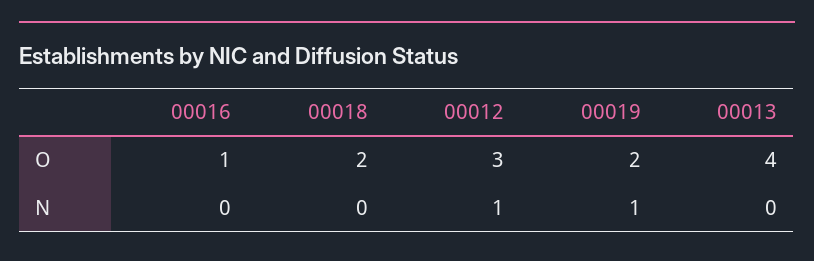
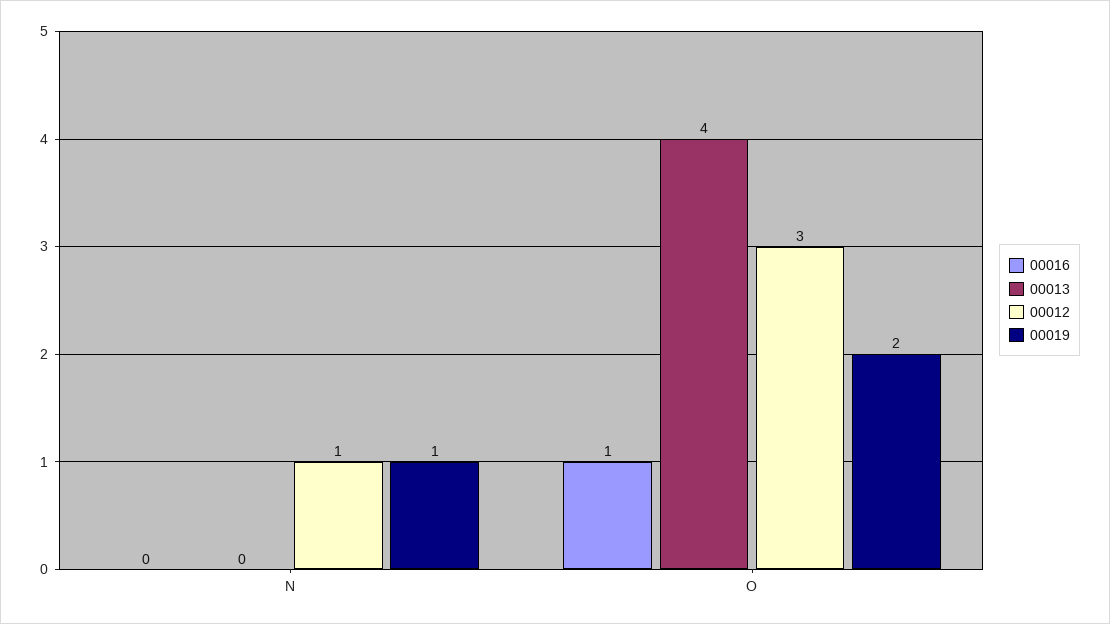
  {
    "00016": {
      "O": 1,
      "N": 0
    },
-   "00018": {
-     "O": 2,
-     "N": 0
-   },
    "00012": {
      "O": 3,
      "N": 1
    },
    "00019": {
      "O": 2,
      "N": 1
    },
    "00013": {
      "O": 4,
      "N": 0
    }
  }

